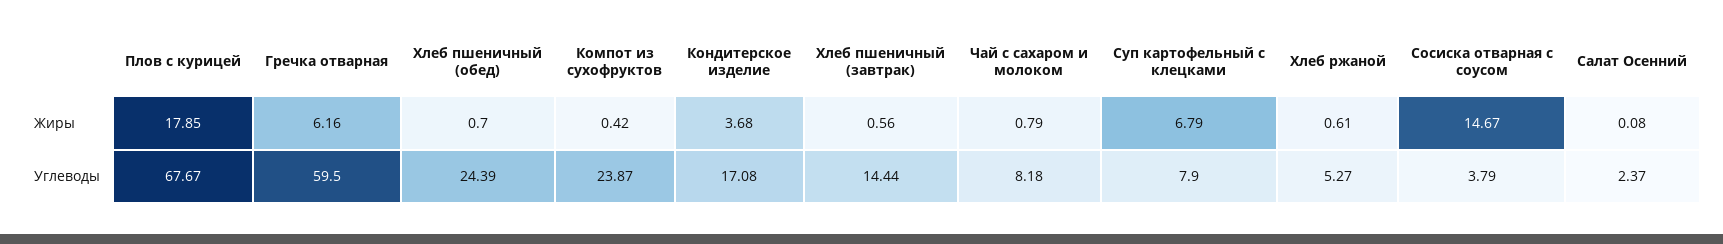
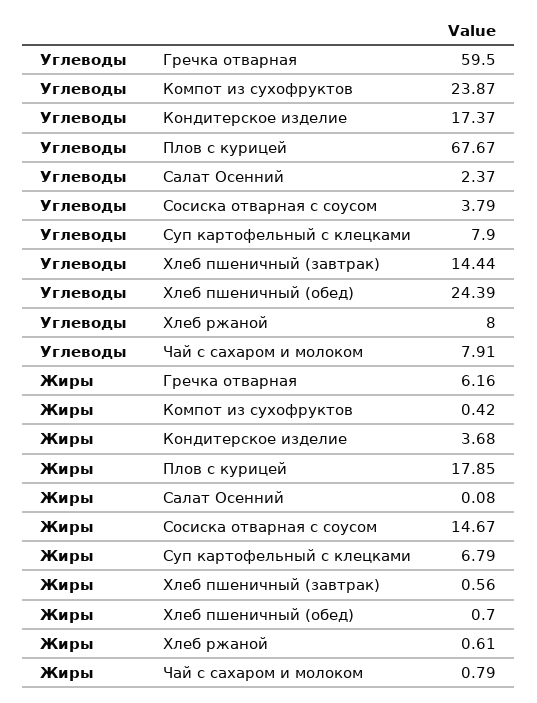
  {
    "Плов с курицей": {
      "Жиры": 17.85,
      "Углеводы": 67.67
    },
    "Гречка отварная": {
      "Жиры": 6.16,
      "Углеводы": 59.5
    },
    "Хлеб пшеничный (обед)": {
      "Жиры": 0.7,
      "Углеводы": 24.39
    },
    "Компот из сухофруктов": {
      "Жиры": 0.42,
      "Углеводы": 23.87
    },
    "Кондитерское изделие": {
      "Жиры": 3.68,
-     "Углеводы": 17.08
+     "Углеводы": 17.37
    },
    "Хлеб пшеничный (завтрак)": {
      "Жиры": 0.56,
      "Углеводы": 14.44
    },
    "Чай с сахаром и молоком": {
      "Жиры": 0.79,
-     "Углеводы": 8.18
+     "Углеводы": 7.91
    },
    "Суп картофельный с клецками": {
      "Жиры": 6.79,
      "Углеводы": 7.9
    },
    "Хлеб ржаной": {
      "Жиры": 0.61,
-     "Углеводы": 5.27
+     "Углеводы": 8
    },
    "Сосиска отварная с соусом": {
      "Жиры": 14.67,
      "Углеводы": 3.79
    },
    "Салат Осенний": {
      "Жиры": 0.08,
      "Углеводы": 2.37
    }
  }

